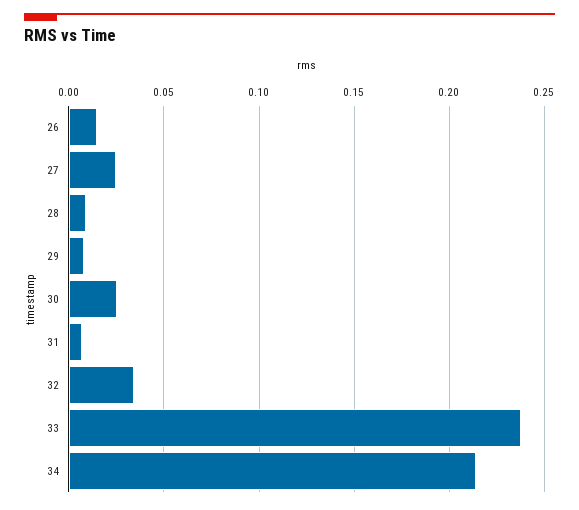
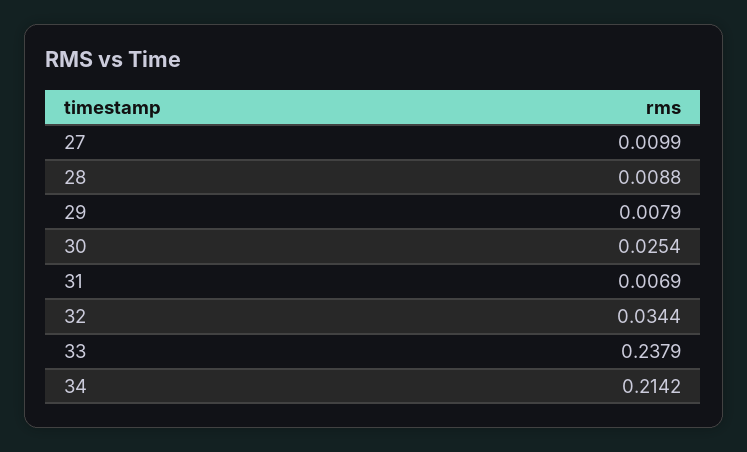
  {
-   "26": 0.015,
-   "27": 0.025,
+   "27": 0.0099,
    "28": 0.0088,
    "29": 0.0079,
    "30": 0.0254,
    "31": 0.0069,
    "32": 0.0344,
    "33": 0.2379,
    "34": 0.2142
  }

